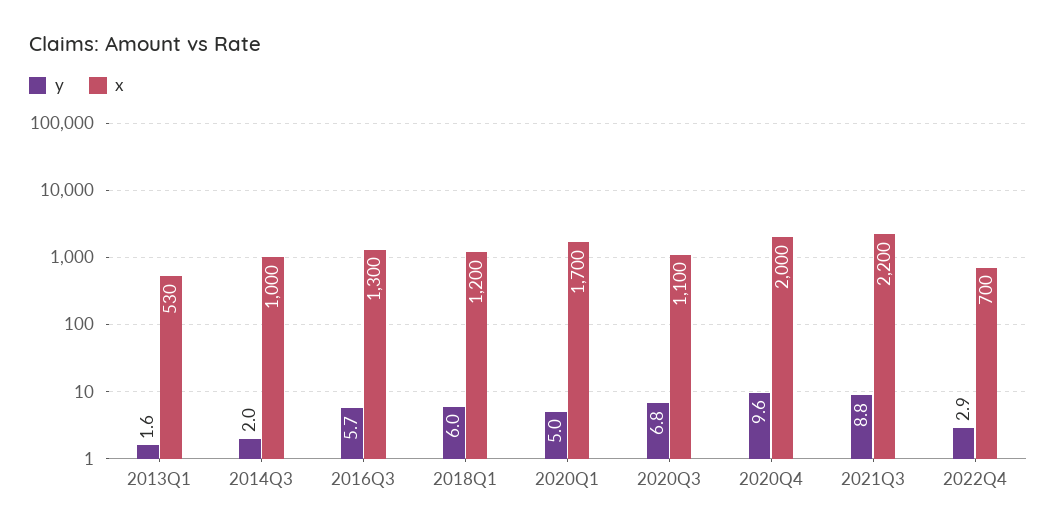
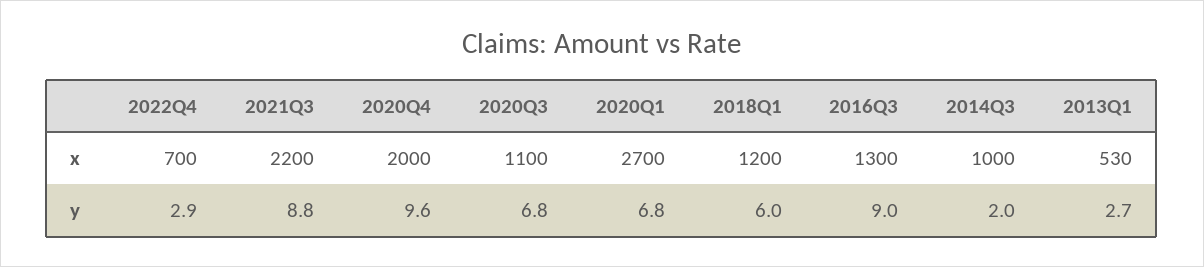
  {
    "y": {
-     "2013Q1": 1.6,
+     "2013Q1": 2.7,
      "2014Q3": 2,
-     "2016Q3": 5.7,
+     "2016Q3": 9,
      "2018Q1": 6,
-     "2020Q1": 5,
+     "2020Q1": 6.8,
      "2020Q3": 6.8,
      "2020Q4": 9.6,
      "2021Q3": 8.8,
      "2022Q4": 2.9
    },
    "x": {
      "2013Q1": 530,
      "2014Q3": 1000,
      "2016Q3": 1300,
      "2018Q1": 1200,
-     "2020Q1": 1700,
+     "2020Q1": 2700,
      "2020Q3": 1100,
      "2020Q4": 2000,
      "2021Q3": 2200,
      "2022Q4": 700
    }
  }

